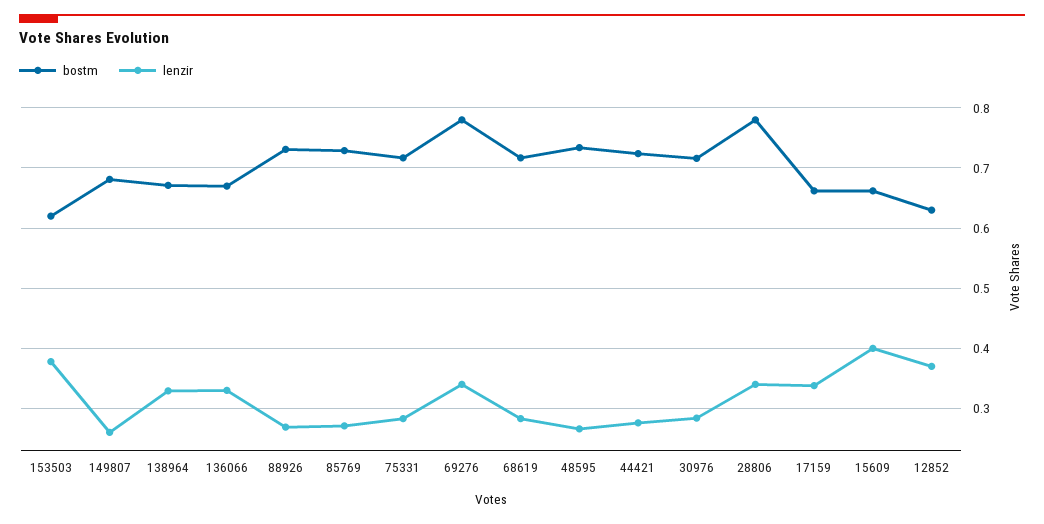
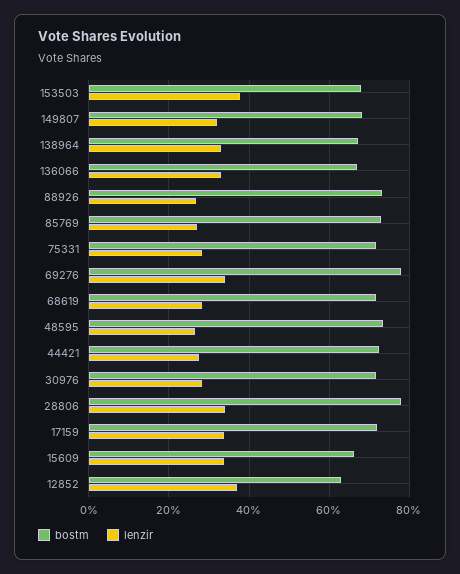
  {
    "bostm": {
-     "153503": 0.62,
+     "153503": 0.68,
      "149807": 0.68,
      "138964": 0.67,
      "136066": 0.67,
      "88926": 0.73,
      "85769": 0.73,
      "75331": 0.72,
      "69276": 0.78,
      "68619": 0.72,
      "48595": 0.73,
      "44421": 0.72,
      "30976": 0.72,
      "28806": 0.78,
-     "17159": 0.66,
+     "17159": 0.72,
      "15609": 0.66,
      "12852": 0.63
    },
    "lenzir": {
      "153503": 0.38,
-     "149807": 0.26,
+     "149807": 0.32,
      "138964": 0.33,
      "136066": 0.33,
      "88926": 0.27,
      "85769": 0.27,
      "75331": 0.28,
      "69276": 0.34,
      "68619": 0.28,
      "48595": 0.27,
      "44421": 0.28,
      "30976": 0.28,
      "28806": 0.34,
      "17159": 0.34,
-     "15609": 0.4,
+     "15609": 0.34,
      "12852": 0.37
    }
  }

